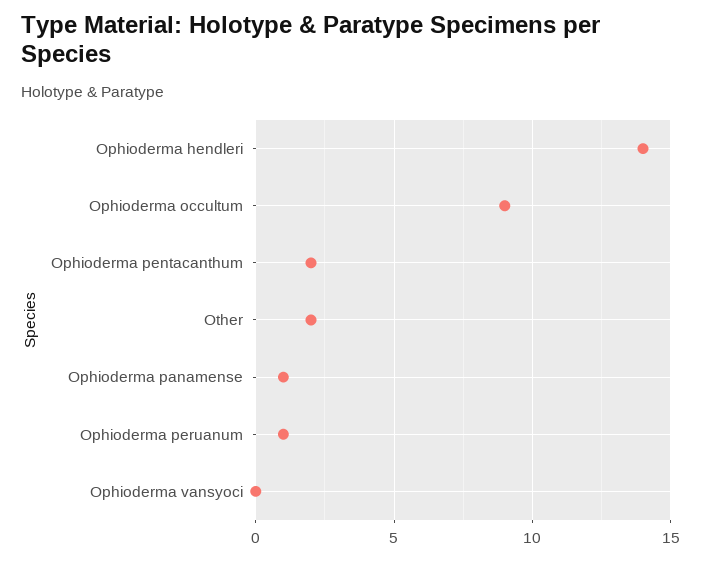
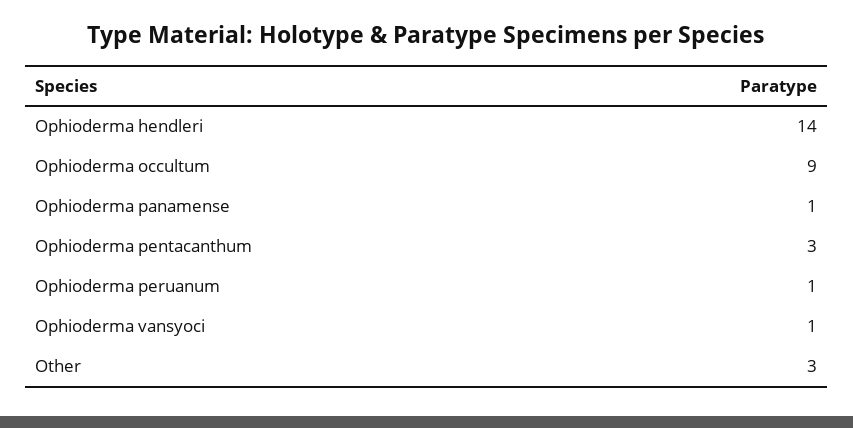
  {
    "Ophioderma hendleri": 14,
    "Ophioderma occultum": 9,
-   "Ophioderma pentacanthum": 2,
+   "Ophioderma pentacanthum": 3,
-   "Other": 2,
+   "Other": 3,
    "Ophioderma panamense": 1,
    "Ophioderma peruanum": 1,
-   "Ophioderma vansyoci": 0
+   "Ophioderma vansyoci": 1
  }

